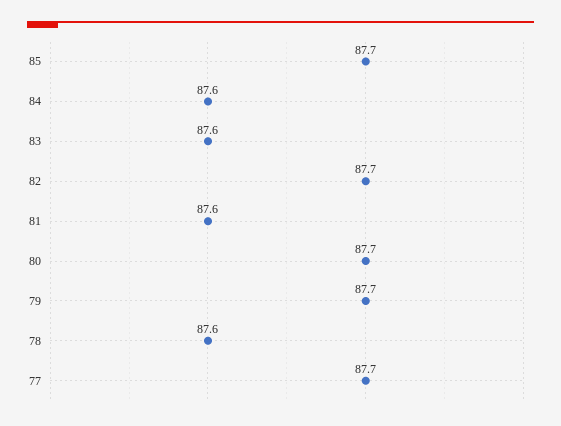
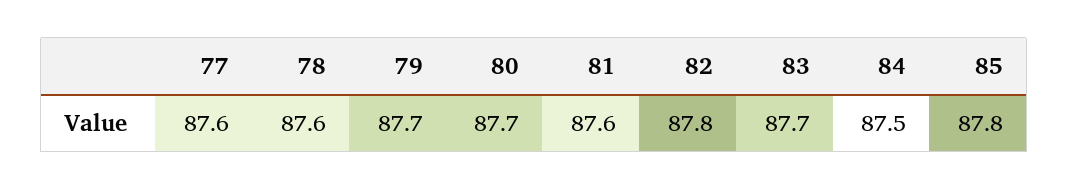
  {
-   "85": 87.7,
+   "85": 87.8,
-   "84": 87.6,
+   "84": 87.5,
-   "83": 87.6,
+   "83": 87.7,
-   "82": 87.7,
+   "82": 87.8,
    "81": 87.6,
    "80": 87.7,
    "79": 87.7,
    "78": 87.6,
-   "77": 87.7
+   "77": 87.6
  }

